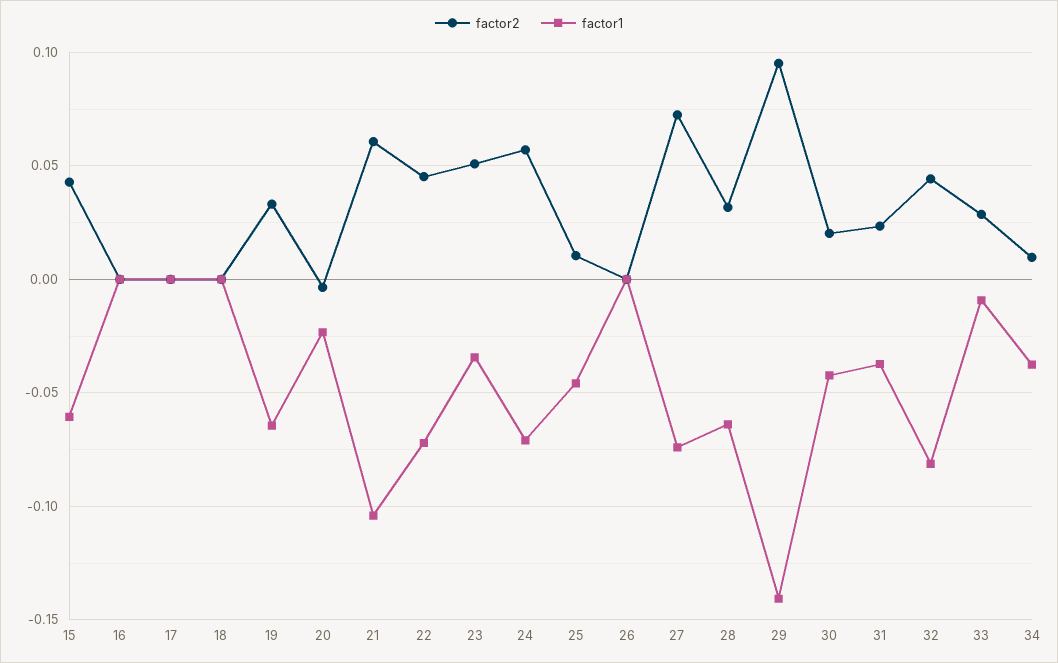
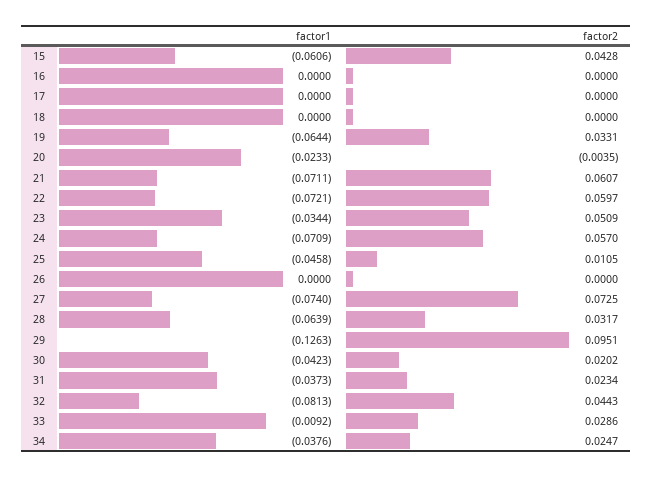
  {
    "factor2": {
      "15": 0.0428,
      "16": 0,
      "17": 0,
      "18": 0,
      "19": 0.0331,
      "20": -0.0035,
      "21": 0.0607,
-     "22": 0.045,
+     "22": 0.0597,
      "23": 0.0509,
      "24": 0.057,
      "25": 0.0105,
      "26": 0,
      "27": 0.0725,
      "28": 0.0317,
      "29": 0.0951,
      "30": 0.0202,
      "31": 0.0234,
      "32": 0.0443,
      "33": 0.0286,
-     "34": 0.01
+     "34": 0.0247
    },
    "factor1": {
      "15": -0.0606,
      "16": 0,
      "17": 0,
      "18": 0,
      "19": -0.0644,
      "20": -0.0233,
-     "21": -0.105,
+     "21": -0.0711,
      "22": -0.0721,
      "23": -0.0344,
      "24": -0.0709,
      "25": -0.0458,
      "26": 0,
      "27": -0.074,
      "28": -0.0639,
-     "29": -0.14,
+     "29": -0.1263,
      "30": -0.0423,
      "31": -0.0373,
      "32": -0.0813,
      "33": -0.0092,
      "34": -0.0376
    }
  }

